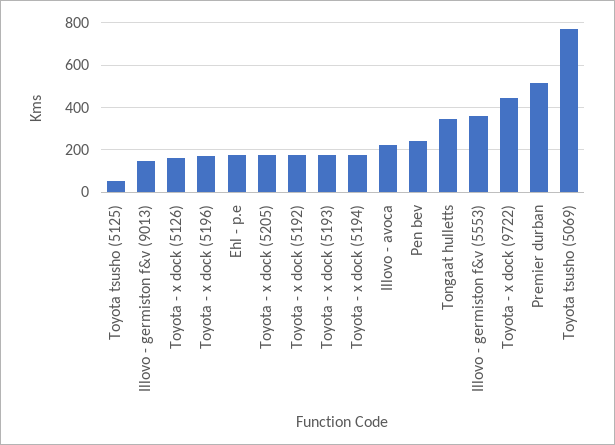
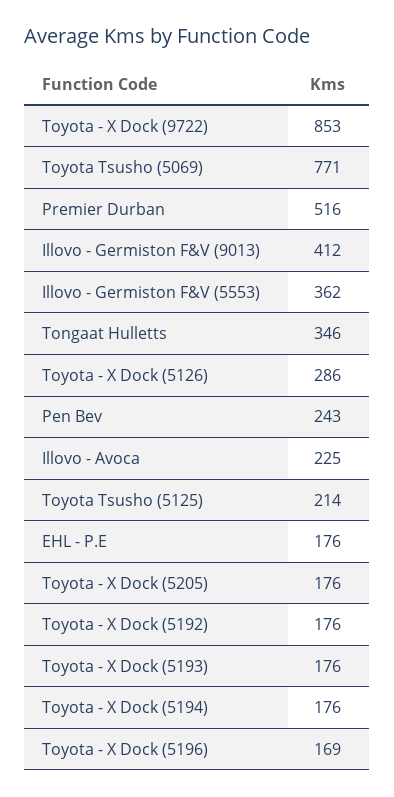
  {
-   "Toyota tsusho (5125)": 50,
+   "Toyota tsusho (5125)": 214,
-   "Illovo - germiston f&v (9013)": 150,
+   "Illovo - germiston f&v (9013)": 412,
-   "Toyota - x dock (5126)": 150,
+   "Toyota - x dock (5126)": 286,
    "Toyota - x dock (5196)": 169,
    "Ehl - p.e": 176,
    "Toyota - x dock (5205)": 176,
    "Toyota - x dock (5192)": 176,
    "Toyota - x dock (5193)": 176,
    "Toyota - x dock (5194)": 176,
    "Illovo - avoca": 225,
    "Pen bev": 243,
    "Tongaat hulletts": 346,
    "Illovo - germiston f&v (5553)": 362,
-   "Toyota - x dock (9722)": 450,
+   "Toyota - x dock (9722)": 853,
    "Premier durban": 516,
    "Toyota tsusho (5069)": 771
  }

